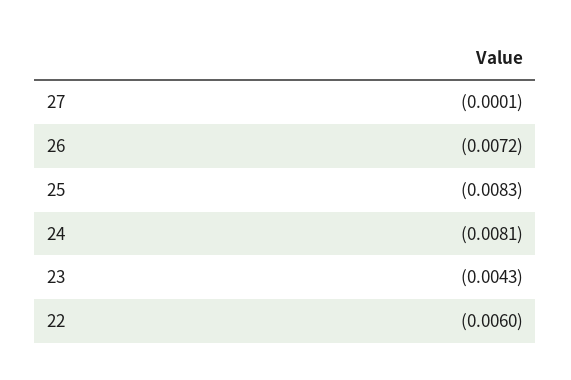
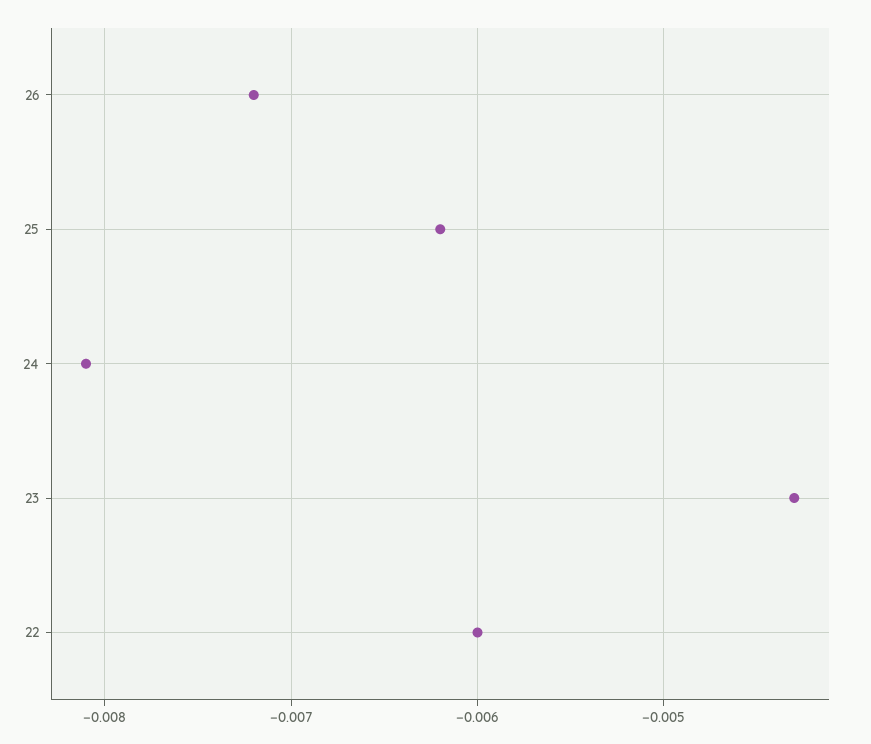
  {
-   "27": -0.0001,
    "26": -0.0072,
-   "25": -0.0083,
+   "25": -0.0062,
    "24": -0.0081,
    "23": -0.0043,
    "22": -0.006
  }

